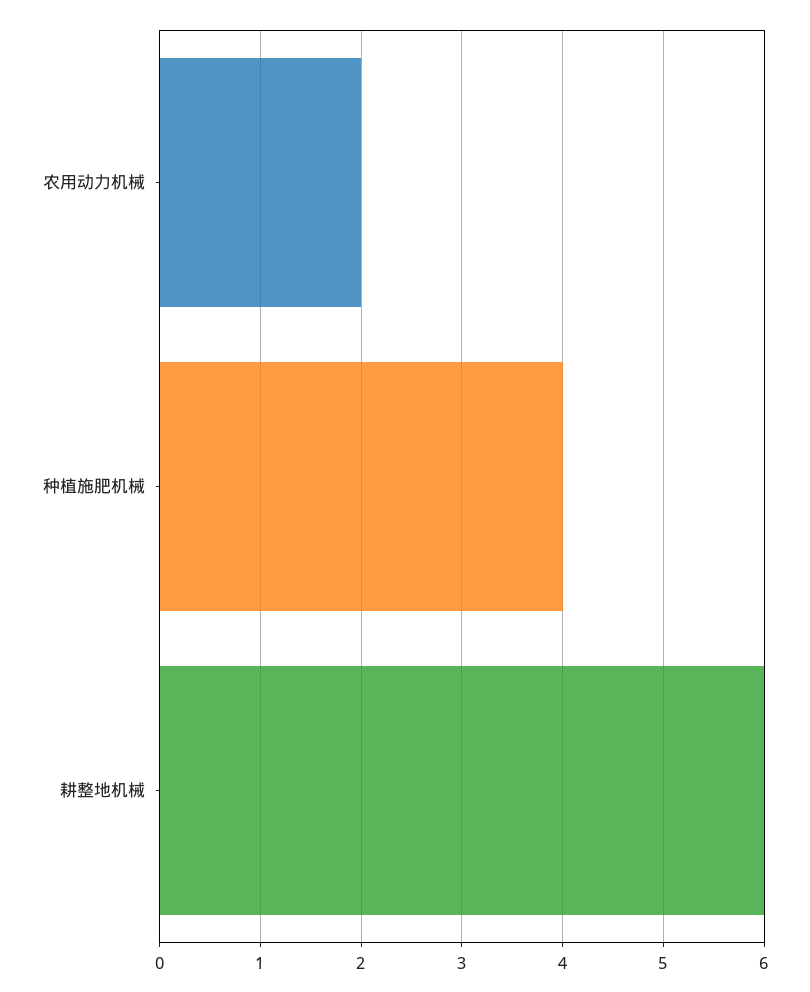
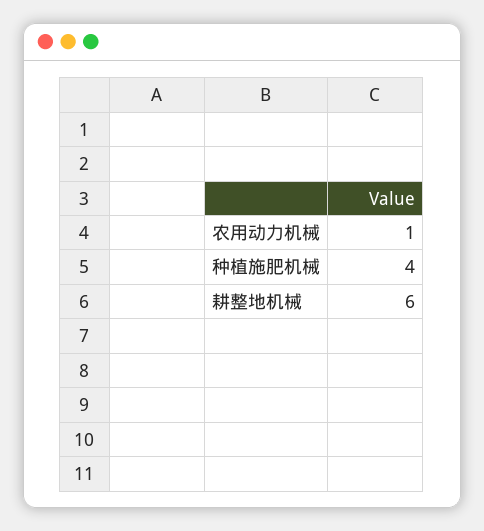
  {
-   "农用动力机械": 2,
+   "农用动力机械": 1,
    "种植施肥机械": 4,
    "耕整地机械": 6
  }

